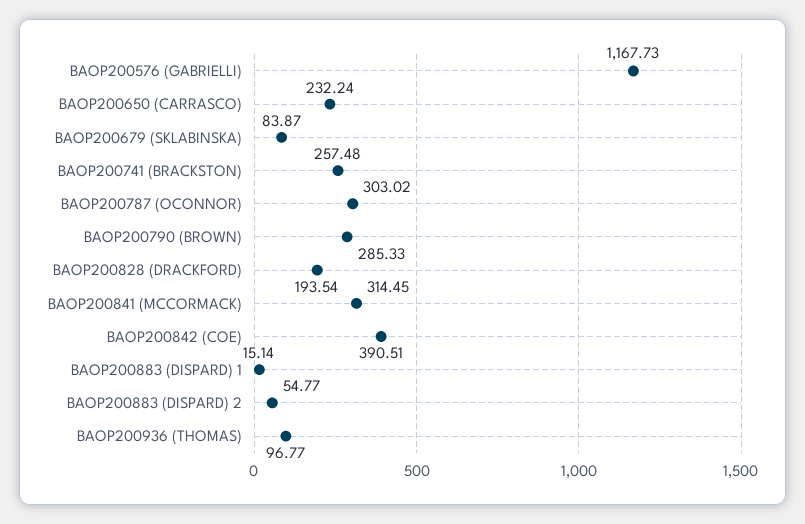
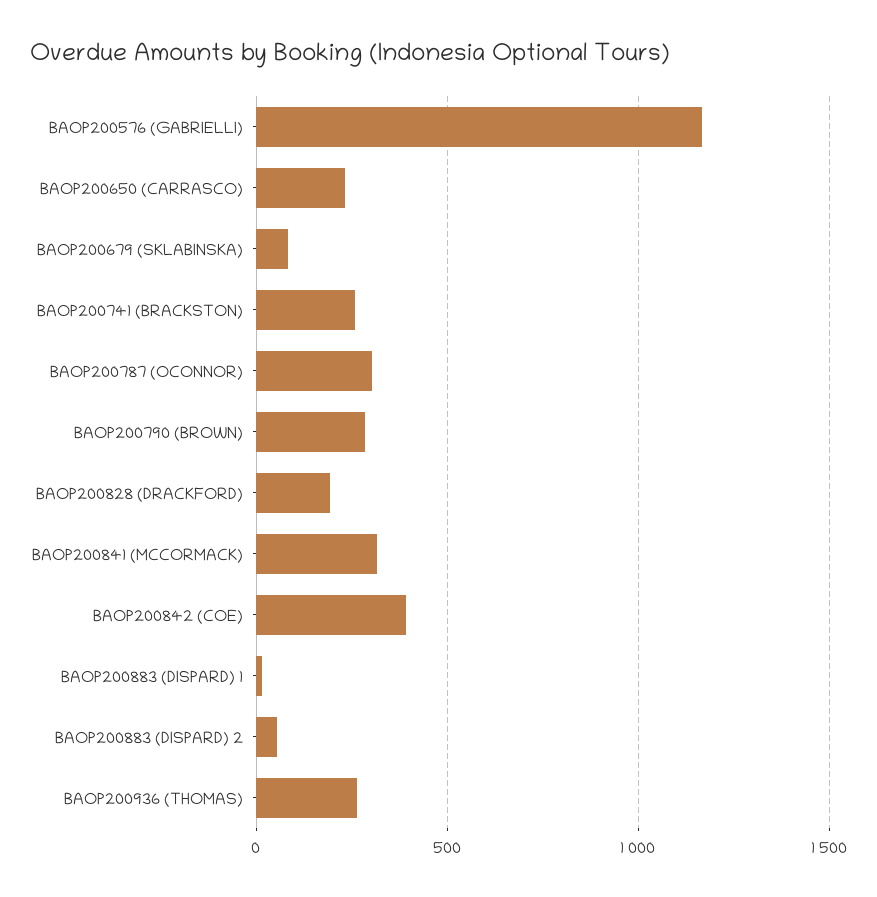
  {
    "BAOP200576 (GABRIELLI)": 1167.73,
    "BAOP200650 (CARRASCO)": 232.24,
    "BAOP200679 (SKLABINSKA)": 83.87,
    "BAOP200741 (BRACKSTON)": 257.48,
    "BAOP200787 (OCONNOR)": 303.02,
    "BAOP200790 (BROWN)": 285.33,
    "BAOP200828 (DRACKFORD)": 193.54,
    "BAOP200841 (MCCORMACK)": 314.45,
    "BAOP200842 (COE)": 390.51,
    "BAOP200883 (DISPARD) 1": 15.14,
    "BAOP200883 (DISPARD) 2": 54.77,
-   "BAOP200936 (THOMAS)": 96.77
+   "BAOP200936 (THOMAS)": 250
  }

